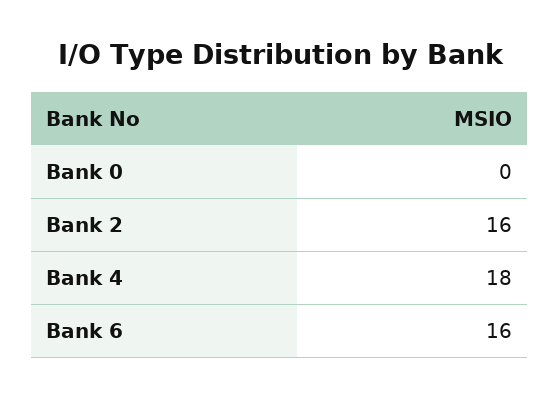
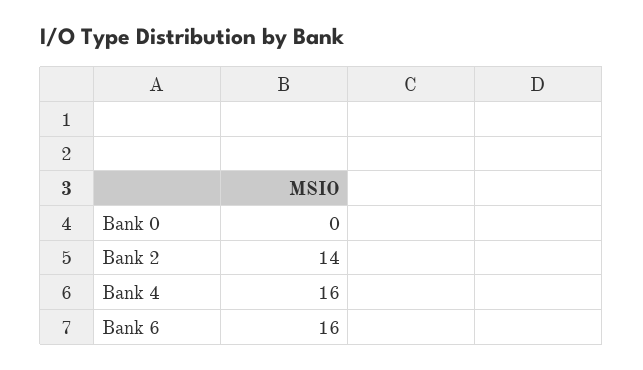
  {
    "Bank 0": 0,
-   "Bank 2": 16,
+   "Bank 2": 14,
-   "Bank 4": 18,
+   "Bank 4": 16,
    "Bank 6": 16
  }

